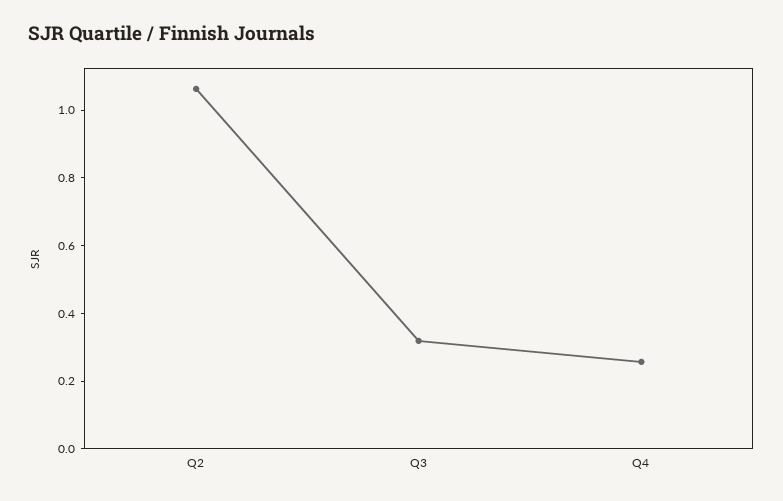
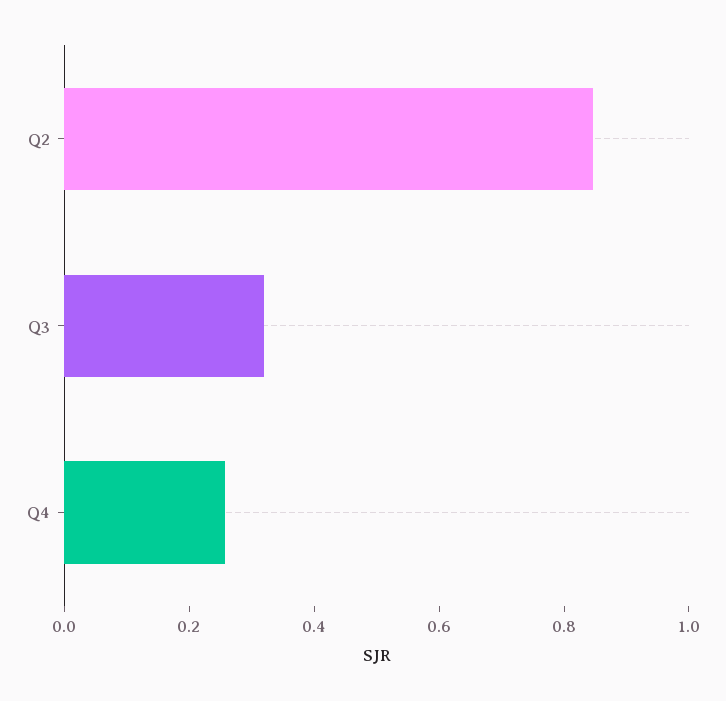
  {
-   "Q2": 1.05,
+   "Q2": 0.85,
    "Q3": 0.3,
    "Q4": 0.25
  }

